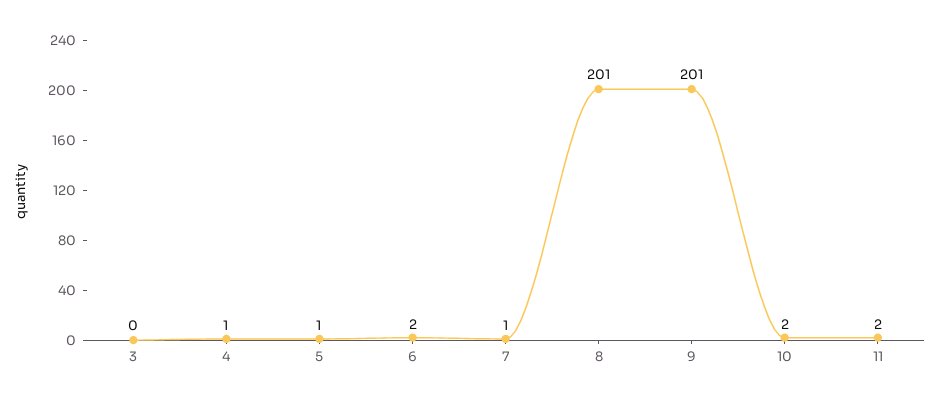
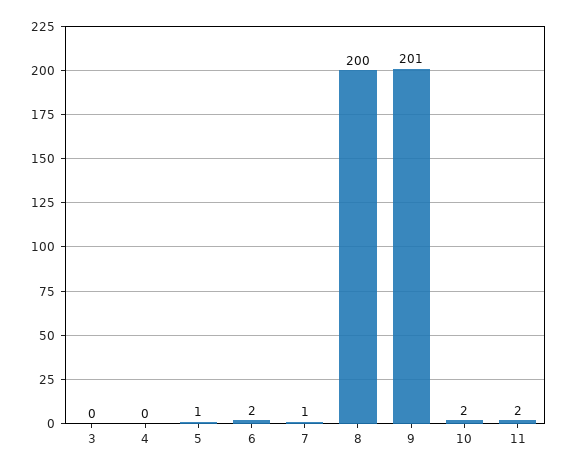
  {
    "3": 0,
-   "4": 1,
+   "4": 0,
    "5": 1,
    "6": 2,
    "7": 1,
-   "8": 201,
+   "8": 200,
    "9": 201,
    "10": 2,
    "11": 2
  }

